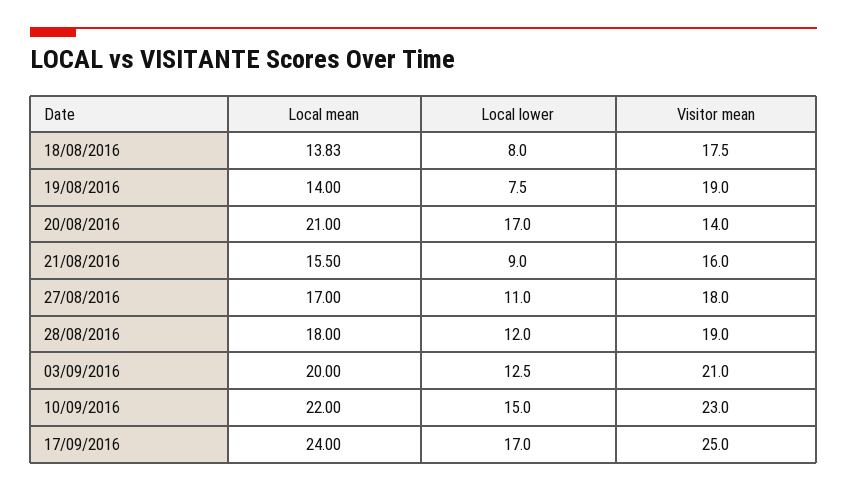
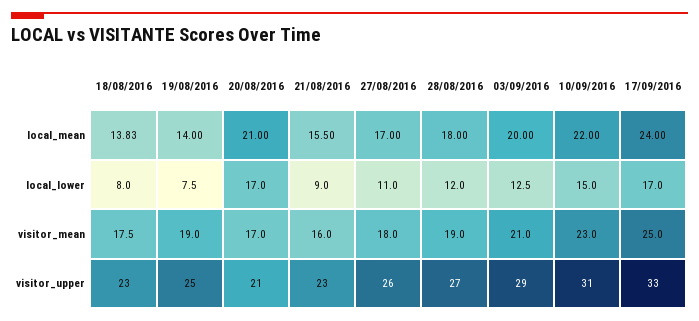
  {
    "Local mean": {
      "18/08/2016": 13.83,
      "19/08/2016": 14,
      "20/08/2016": 21,
      "21/08/2016": 15.5,
      "27/08/2016": 17,
      "28/08/2016": 18,
      "03/09/2016": 20,
      "10/09/2016": 22,
      "17/09/2016": 24
    },
    "Local lower": {
      "18/08/2016": 8,
      "19/08/2016": 7.5,
      "20/08/2016": 17,
      "21/08/2016": 9,
      "27/08/2016": 11,
      "28/08/2016": 12,
      "03/09/2016": 12.5,
      "10/09/2016": 15,
      "17/09/2016": 17
    },
    "Visitor mean": {
      "18/08/2016": 17.5,
      "19/08/2016": 19,
-     "20/08/2016": 14,
+     "20/08/2016": 17,
      "21/08/2016": 16,
      "27/08/2016": 18,
      "28/08/2016": 19,
      "03/09/2016": 21,
      "10/09/2016": 23,
      "17/09/2016": 25
-   }
+   },
+   "visitor_upper": {
+     "18/08/2016": 23,
+     "19/08/2016": 25,
+     "20/08/2016": 21,
+     "21/08/2016": 23,
+     "27/08/2016": 26,
+     "28/08/2016": 27,
+     "03/09/2016": 29,
+     "10/09/2016": 31,
+     "17/09/2016": 33
+   }
  }

